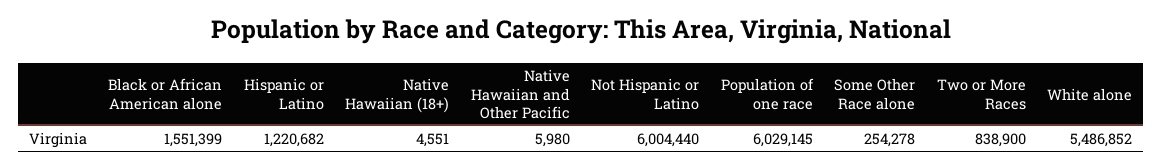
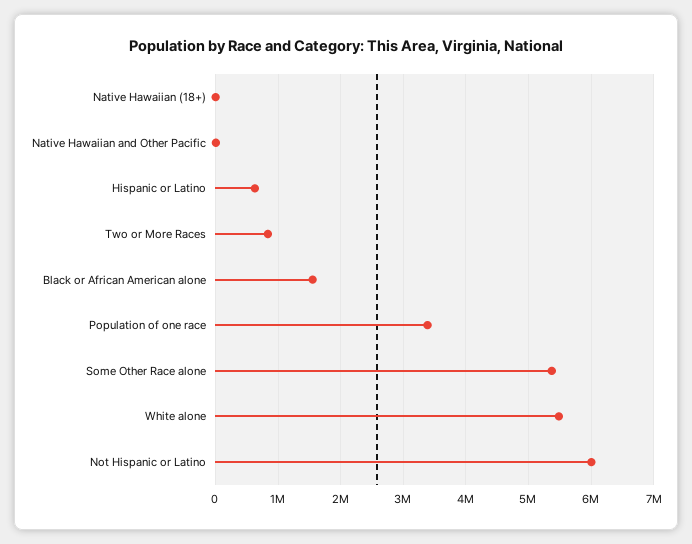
  {
    "Black or African American alone": 1551399,
-   "Hispanic or Latino": 1220682,
+   "Hispanic or Latino": 600000,
    "Native Hawaiian (18+)": 4551,
    "Native Hawaiian and Other Pacific": 5980,
    "Not Hispanic or Latino": 6004440,
-   "Population of one race": 6029145,
+   "Population of one race": 3400000,
-   "Some Other Race alone": 254278,
+   "Some Other Race alone": 5400000,
    "Two or More Races": 838900,
    "White alone": 5486852
  }

